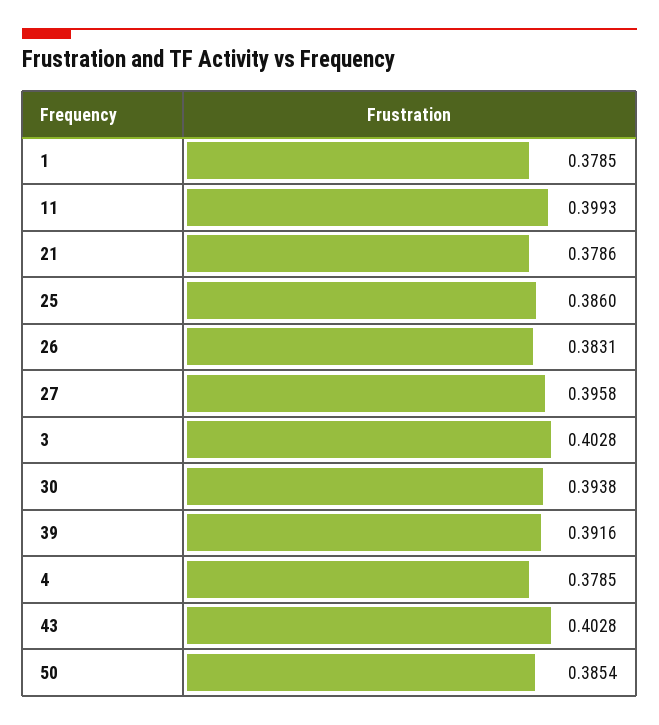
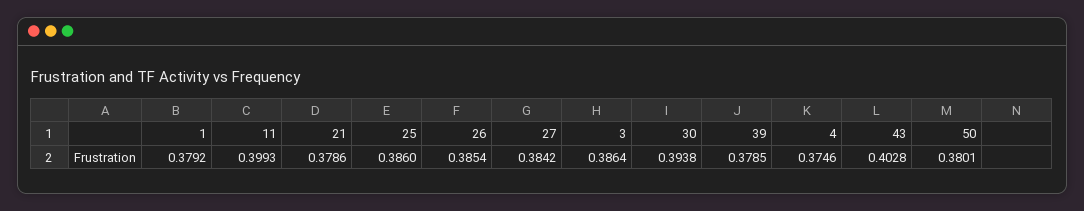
  {
-   "1": 0.3785,
+   "1": 0.3792,
    "11": 0.3993,
    "21": 0.3786,
    "25": 0.386,
-   "26": 0.3831,
+   "26": 0.3854,
-   "27": 0.3958,
+   "27": 0.3842,
-   "3": 0.4028,
+   "3": 0.3864,
    "30": 0.3938,
-   "39": 0.3916,
+   "39": 0.3785,
-   "4": 0.3785,
+   "4": 0.3746,
    "43": 0.4028,
-   "50": 0.3854
+   "50": 0.3801
  }

